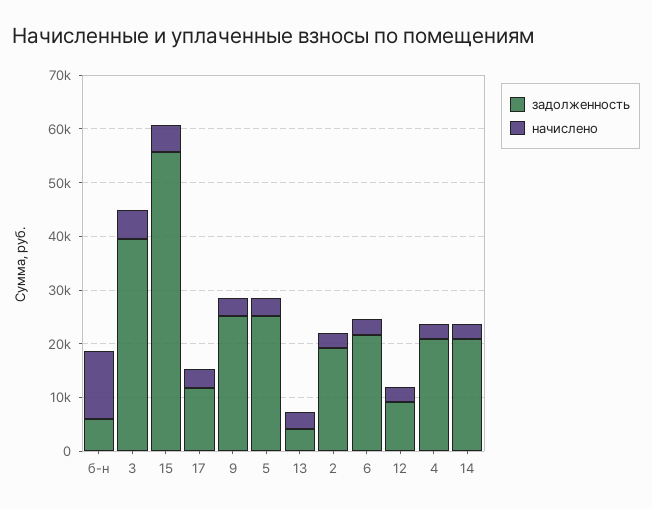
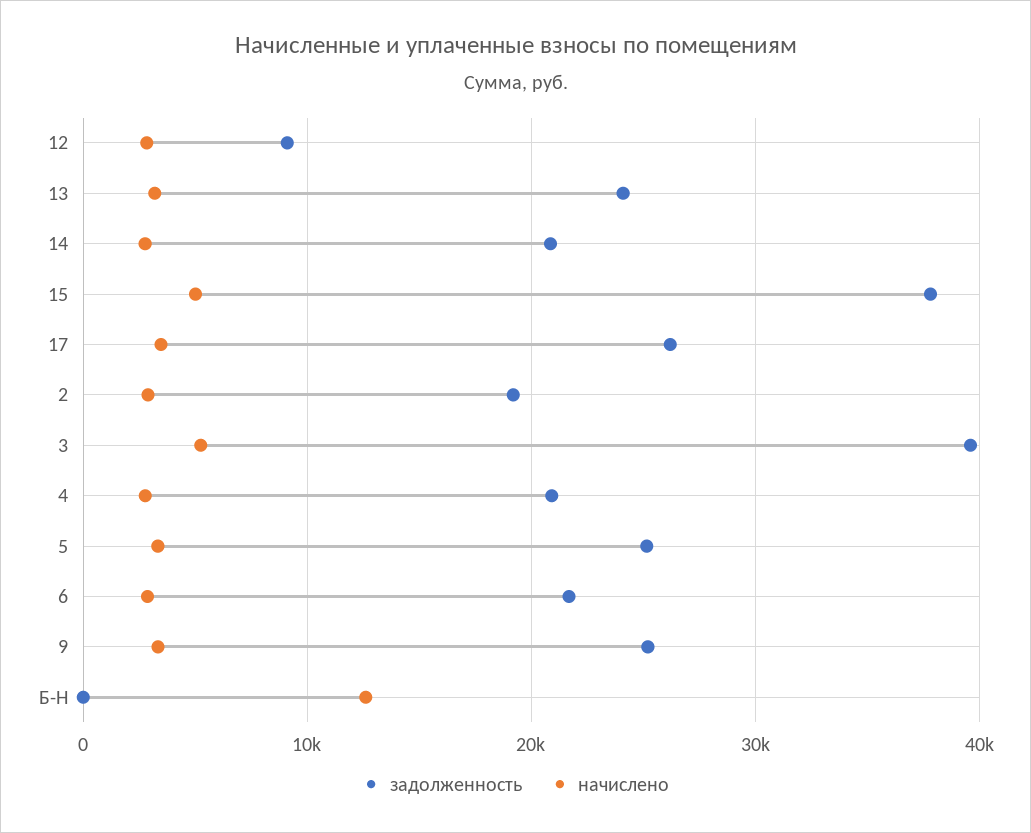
  {
    "задолженность": {
-     "б-н": 6000,
+     "б-н": 0,
      "3": 40000,
-     "15": 56000,
+     "15": 38000,
-     "17": 12000,
+     "17": 26000,
      "9": 25000,
      "5": 25000,
-     "13": 4000,
+     "13": 24000,
      "2": 19000,
      "6": 22000,
      "12": 9000,
      "4": 21000,
      "14": 21000
    },
    "начислено": {
      "б-н": 13000,
      "3": 5000,
      "15": 5000,
      "17": 3000,
      "9": 3000,
      "5": 3000,
      "13": 3000,
      "2": 3000,
      "6": 3000,
      "12": 3000,
      "4": 3000,
      "14": 3000
    }
  }

